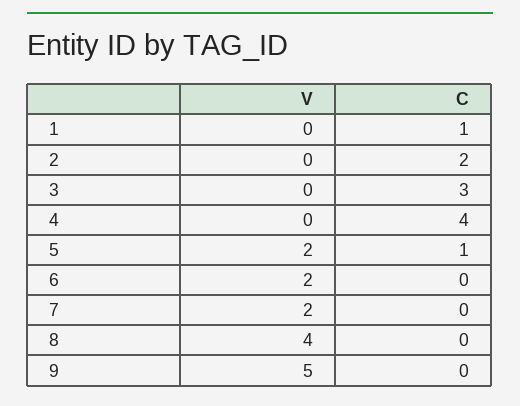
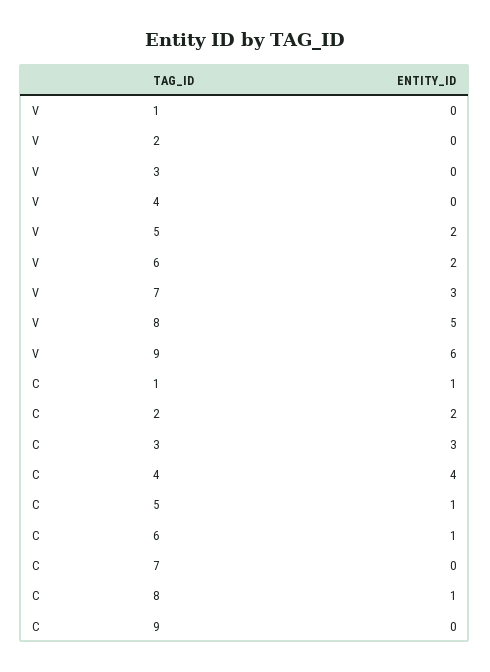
  {
    "V": {
      "1": 0,
      "2": 0,
      "3": 0,
      "4": 0,
      "5": 2,
      "6": 2,
-     "7": 2,
+     "7": 3,
-     "8": 4,
+     "8": 5,
-     "9": 5
+     "9": 6
    },
    "C": {
      "1": 1,
      "2": 2,
      "3": 3,
      "4": 4,
      "5": 1,
-     "6": 0,
+     "6": 1,
      "7": 0,
-     "8": 0,
+     "8": 1,
      "9": 0
    }
  }

